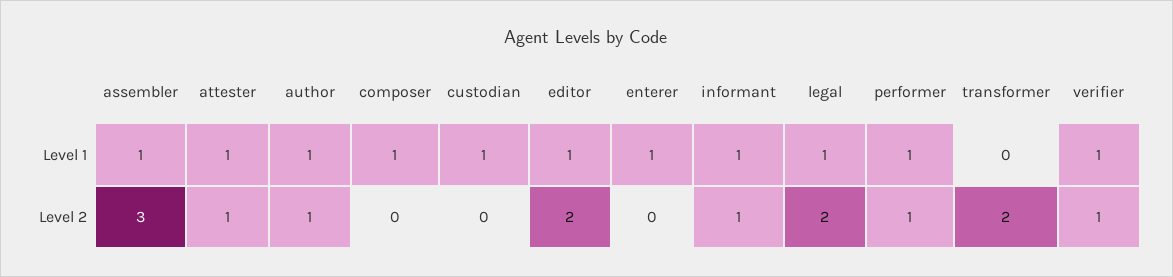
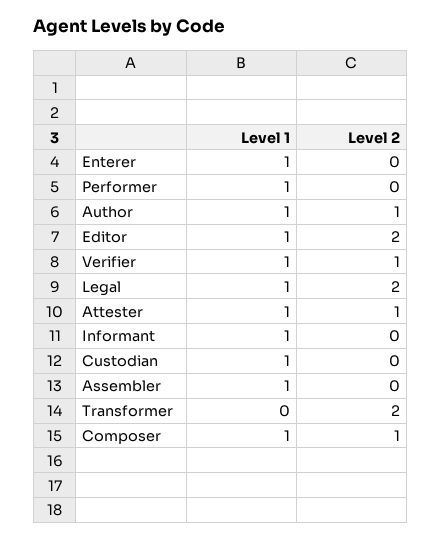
  {
    "assembler": {
      "Level 1": 1,
-     "Level 2": 3
+     "Level 2": 0
    },
    "attester": {
      "Level 1": 1,
      "Level 2": 1
    },
    "author": {
      "Level 1": 1,
      "Level 2": 1
    },
    "composer": {
      "Level 1": 1,
-     "Level 2": 0
+     "Level 2": 1
    },
    "custodian": {
      "Level 1": 1,
      "Level 2": 0
    },
    "editor": {
      "Level 1": 1,
      "Level 2": 2
    },
    "enterer": {
      "Level 1": 1,
      "Level 2": 0
    },
    "informant": {
      "Level 1": 1,
-     "Level 2": 1
+     "Level 2": 0
    },
    "legal": {
      "Level 1": 1,
      "Level 2": 2
    },
    "performer": {
      "Level 1": 1,
-     "Level 2": 1
+     "Level 2": 0
    },
    "transformer": {
      "Level 1": 0,
      "Level 2": 2
    },
    "verifier": {
      "Level 1": 1,
      "Level 2": 1
    }
  }

